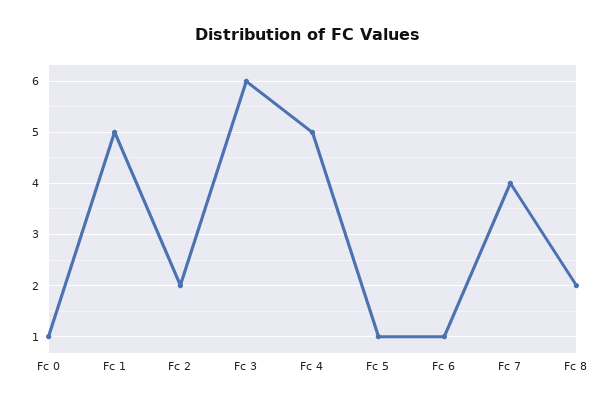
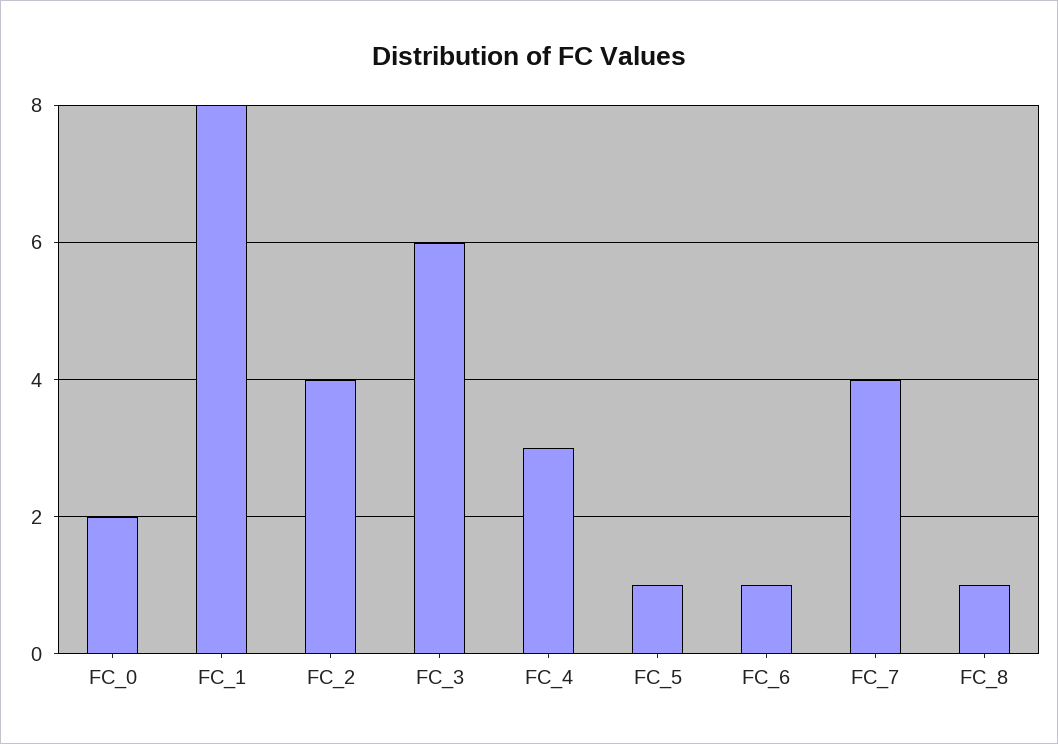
  {
-   "Fc 0": 1,
+   "Fc 0": 2,
-   "Fc 1": 5,
+   "Fc 1": 8,
-   "Fc 2": 2,
+   "Fc 2": 4,
    "Fc 3": 6,
-   "Fc 4": 5,
+   "Fc 4": 3,
    "Fc 5": 1,
    "Fc 6": 1,
    "Fc 7": 4,
-   "Fc 8": 2
+   "Fc 8": 1
  }

